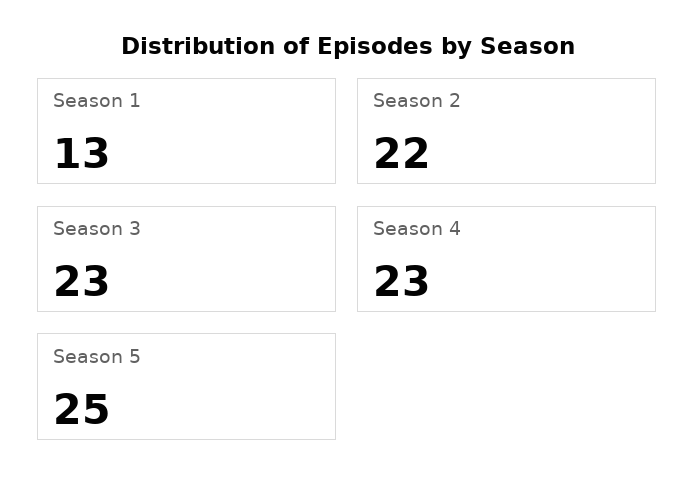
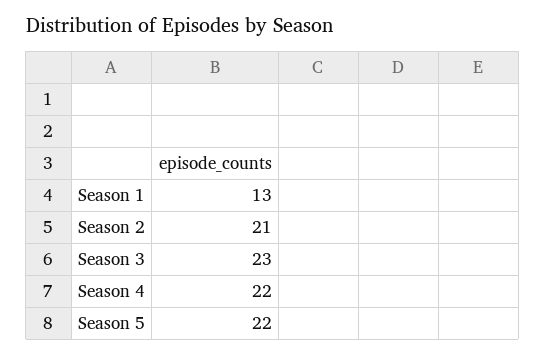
  {
    "Season 1": 13,
-   "Season 2": 22,
+   "Season 2": 21,
    "Season 3": 23,
-   "Season 4": 23,
+   "Season 4": 22,
-   "Season 5": 25
+   "Season 5": 22
  }

